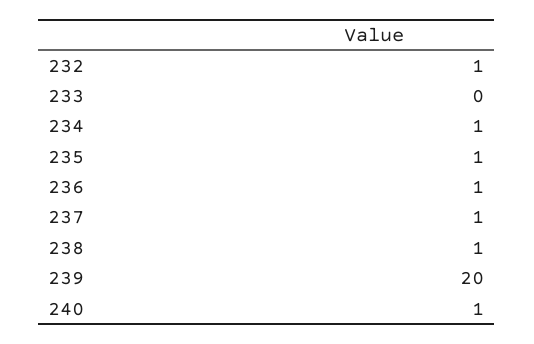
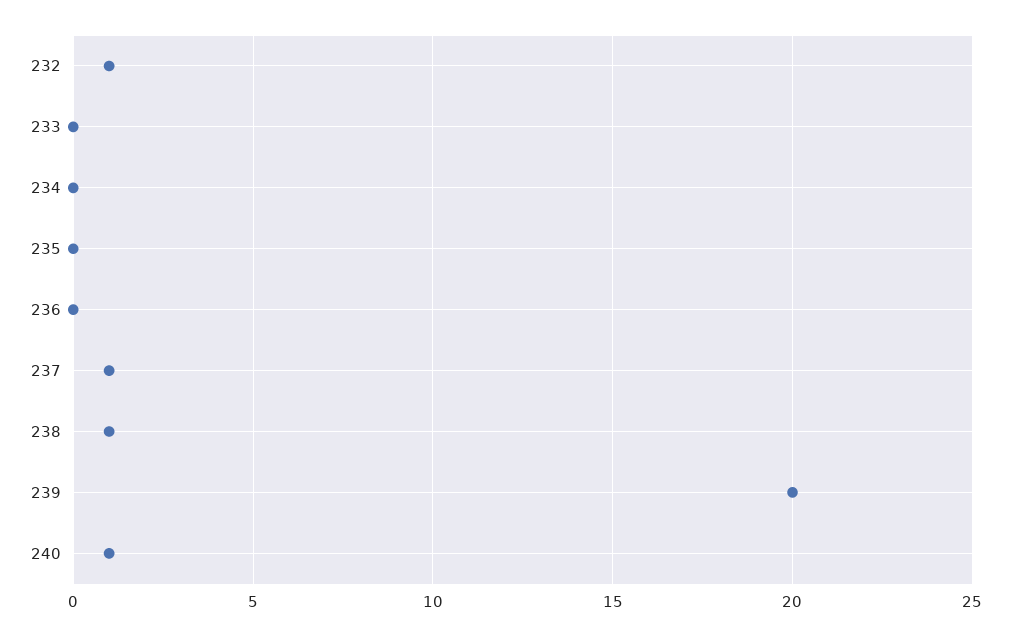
  {
    "232": 1,
    "233": 0,
-   "234": 1,
+   "234": 0,
-   "235": 1,
+   "235": 0,
-   "236": 1,
+   "236": 0,
    "237": 1,
    "238": 1,
    "239": 20,
    "240": 1
  }

